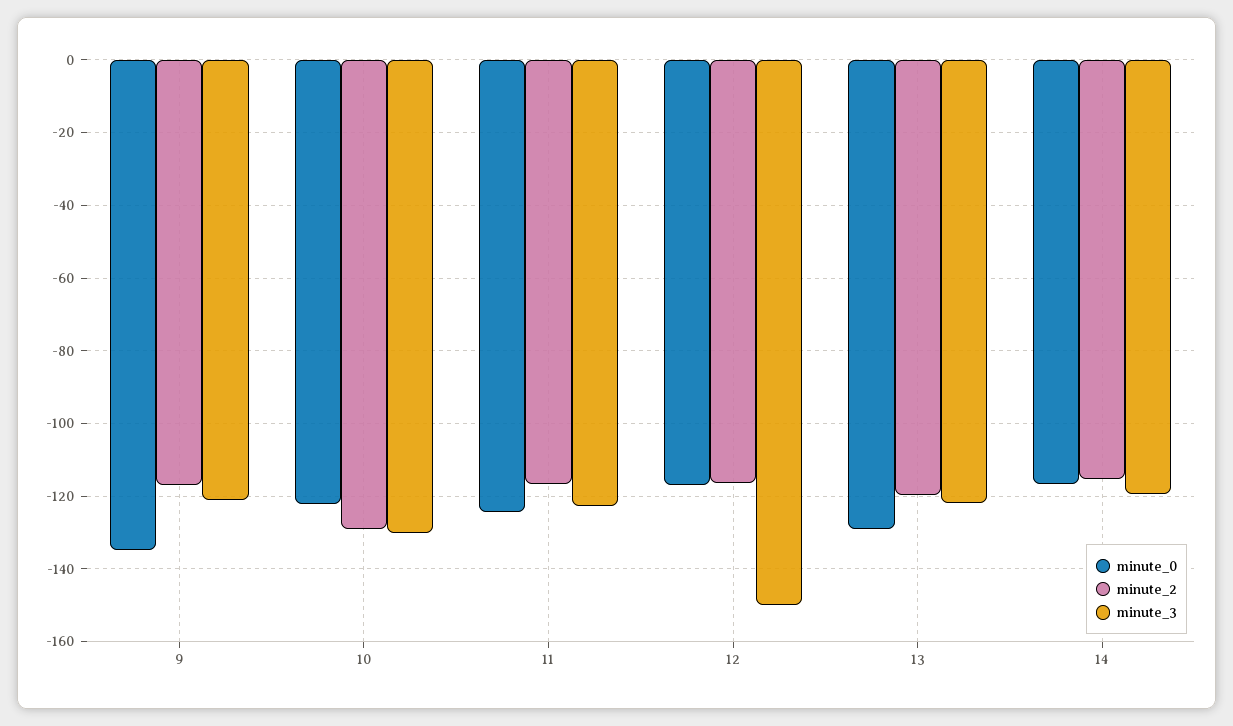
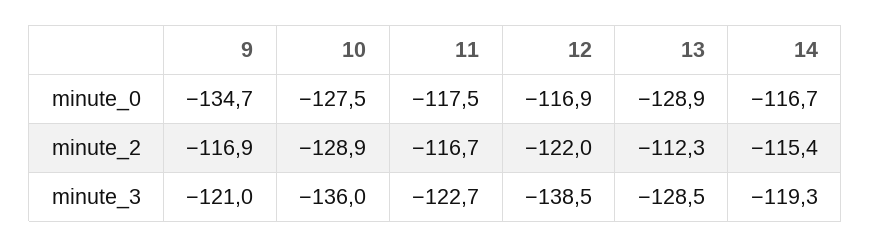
  {
    "minute_0": {
      "9": -134.7,
-     "10": -122,
+     "10": -127.5,
-     "11": -124,
+     "11": -117.5,
      "12": -116.9,
      "13": -128.9,
      "14": -116.7
    },
    "minute_2": {
      "9": -116.9,
      "10": -128.9,
      "11": -116.7,
-     "12": -116,
+     "12": -122,
-     "13": -120,
+     "13": -112.3,
      "14": -115.4
    },
    "minute_3": {
      "9": -121,
-     "10": -130,
+     "10": -136,
      "11": -122.7,
-     "12": -150,
+     "12": -138.5,
-     "13": -122,
+     "13": -128.5,
      "14": -119.3
    }
  }

